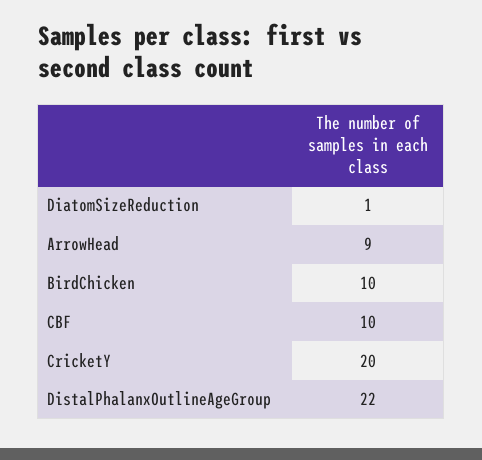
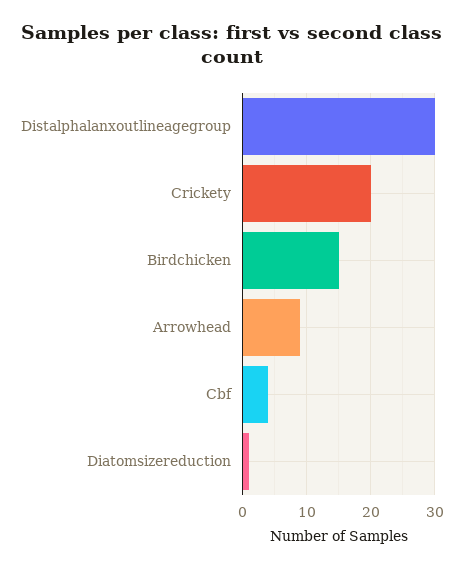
  {
    "DiatomSizeReduction": 1,
    "ArrowHead": 9,
-   "BirdChicken": 10,
+   "BirdChicken": 15,
-   "CBF": 10,
+   "CBF": 4,
    "CricketY": 20,
-   "DistalPhalanxOutlineAgeGroup": 22
+   "DistalPhalanxOutlineAgeGroup": 30
  }

